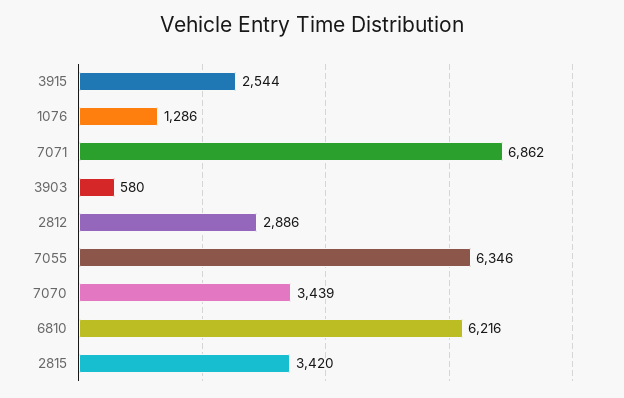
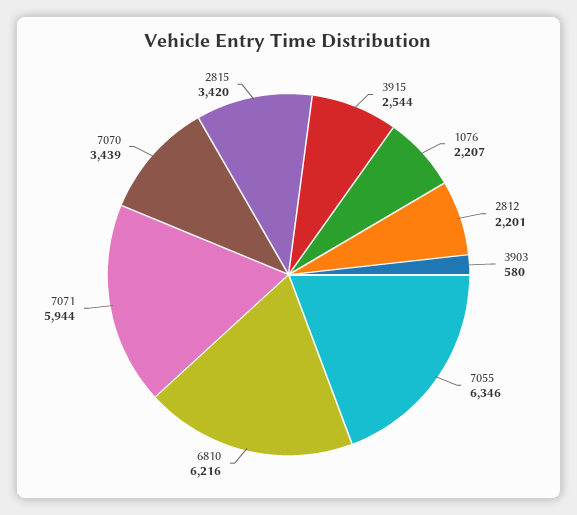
  {
    "3915": 2544,
-   "1076": 1286,
+   "1076": 2207,
-   "7071": 6862,
+   "7071": 5944,
    "3903": 580,
-   "2812": 2886,
+   "2812": 2201,
    "7055": 6346,
    "7070": 3439,
    "6810": 6216,
    "2815": 3420
  }

